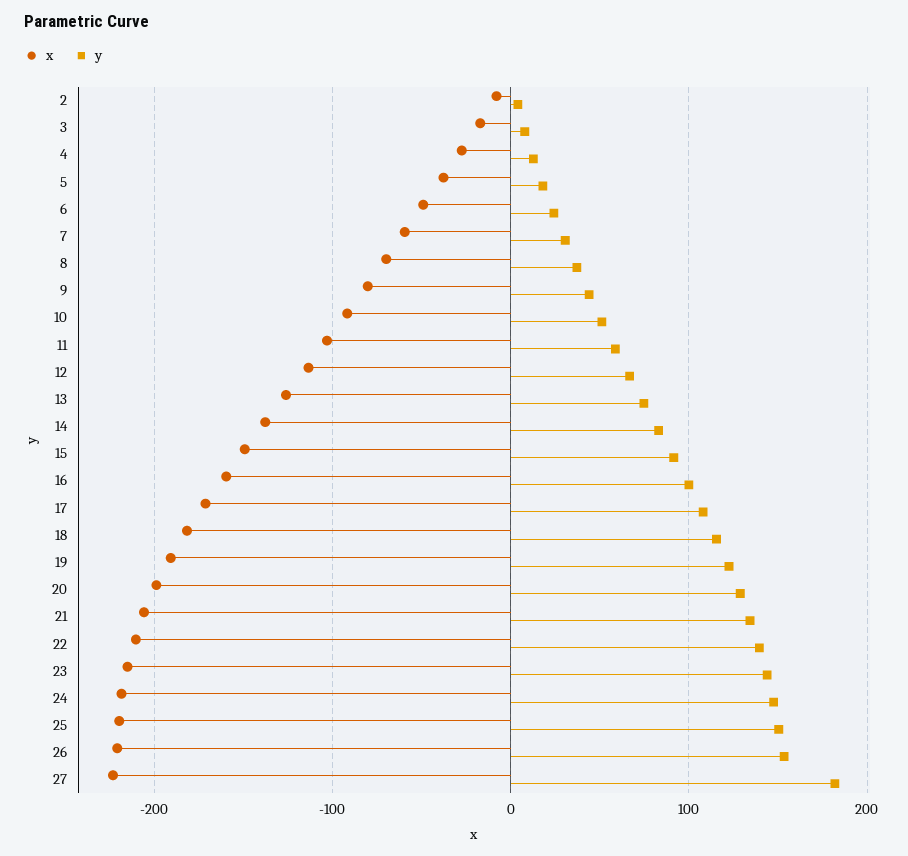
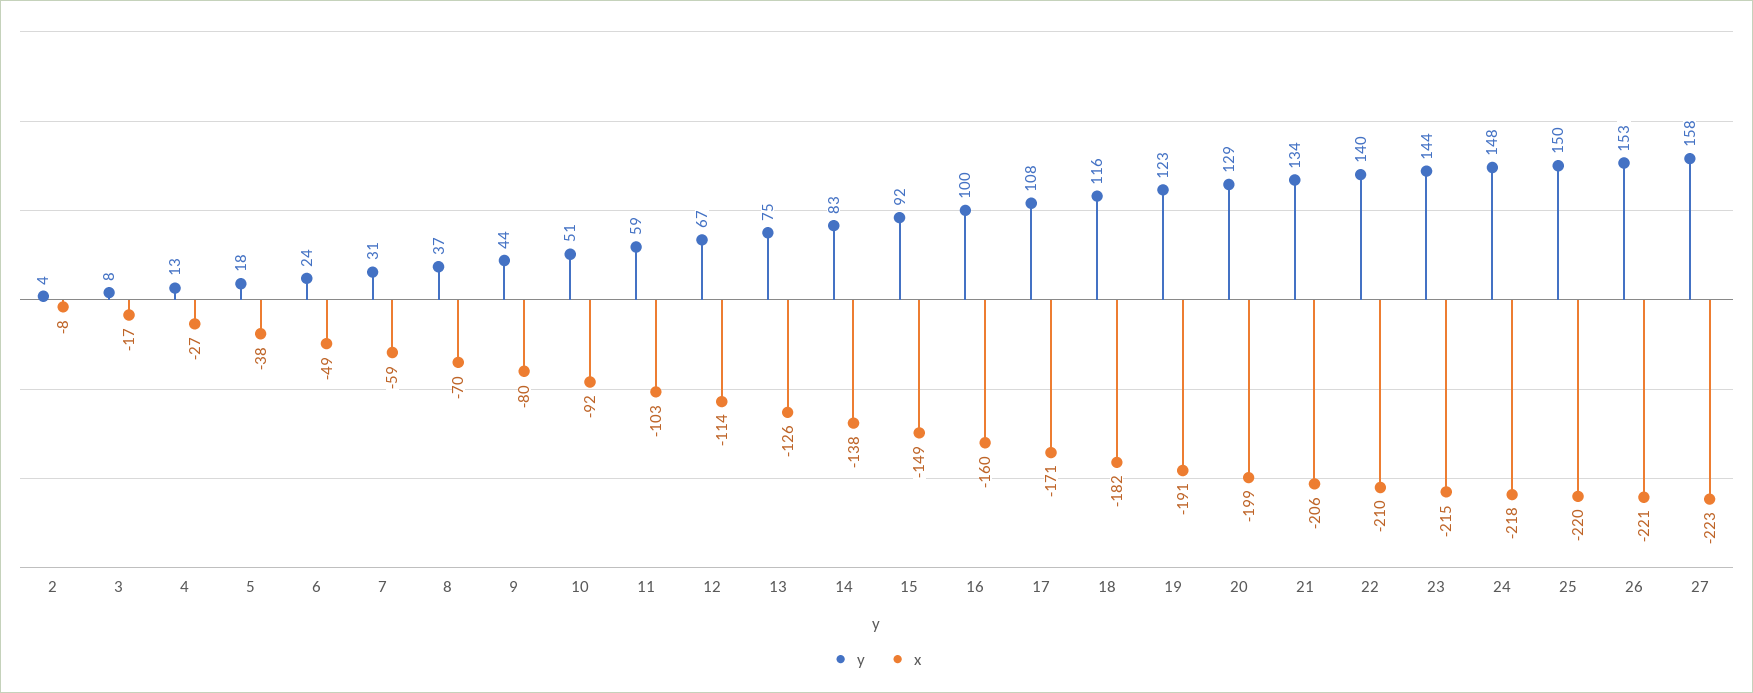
  {
    "x": {
      "2": -8,
      "3": -17,
      "4": -27,
      "5": -38,
      "6": -49,
      "7": -59,
      "8": -70,
      "9": -80,
      "10": -92,
      "11": -103,
      "12": -114,
      "13": -126,
      "14": -138,
      "15": -149,
      "16": -160,
      "17": -171,
      "18": -182,
      "19": -191,
      "20": -199,
      "21": -206,
      "22": -210,
      "23": -215,
      "24": -218,
      "25": -220,
      "26": -221,
      "27": -223
    },
    "y": {
      "2": 4,
      "3": 8,
      "4": 13,
      "5": 18,
      "6": 24,
      "7": 31,
      "8": 37,
      "9": 44,
      "10": 51,
      "11": 59,
      "12": 67,
      "13": 75,
      "14": 83,
      "15": 92,
      "16": 100,
      "17": 108,
      "18": 116,
      "19": 123,
      "20": 129,
      "21": 134,
      "22": 140,
      "23": 144,
      "24": 148,
      "25": 150,
      "26": 153,
-     "27": 180
+     "27": 158
    }
  }

